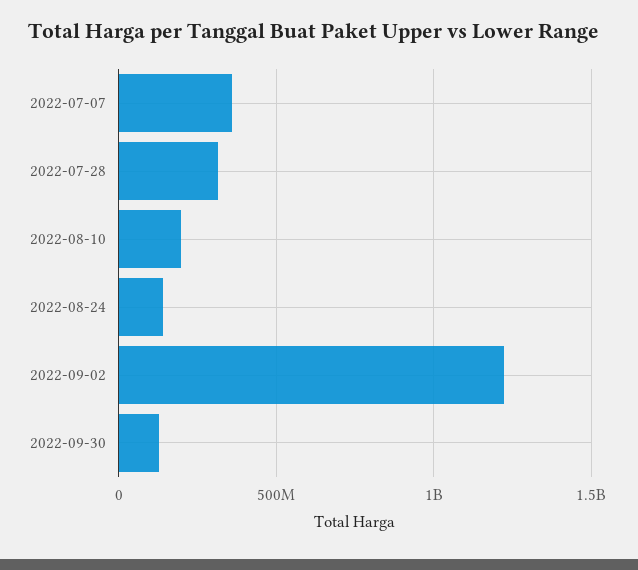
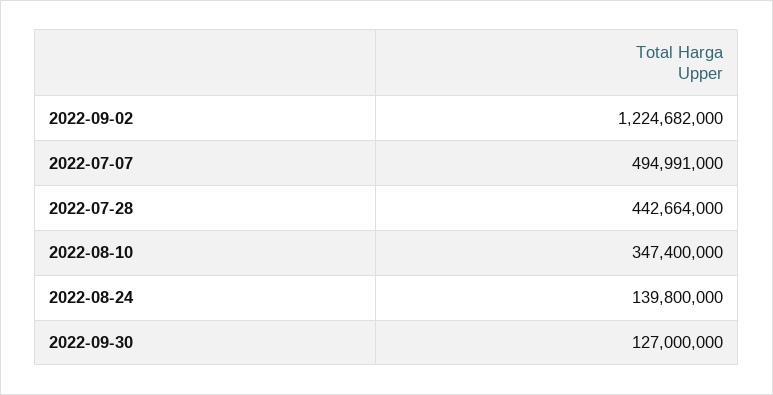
  {
-   "2022-07-07": 350000000,
+   "2022-07-07": 494991000,
-   "2022-07-28": 300000000,
+   "2022-07-28": 442664000,
-   "2022-08-10": 200000000,
+   "2022-08-10": 347400000,
    "2022-08-24": 139800000,
    "2022-09-02": 1224682000,
    "2022-09-30": 127000000
  }

